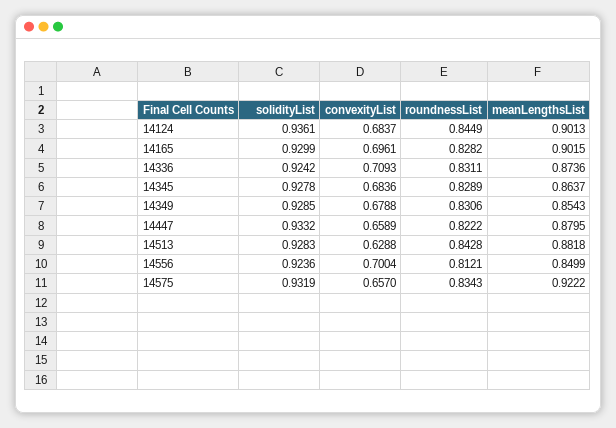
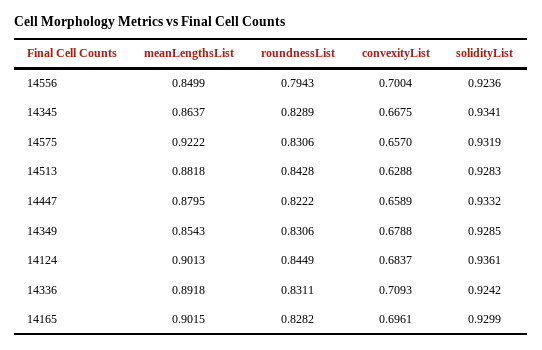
  {
    "solidityList": {
      "14124": 0.9361,
      "14165": 0.9299,
      "14336": 0.9242,
-     "14345": 0.9278,
+     "14345": 0.9341,
      "14349": 0.9285,
      "14447": 0.9332,
      "14513": 0.9283,
      "14556": 0.9236,
      "14575": 0.9319
    },
    "convexityList": {
      "14124": 0.6837,
      "14165": 0.6961,
      "14336": 0.7093,
-     "14345": 0.6836,
+     "14345": 0.6675,
      "14349": 0.6788,
      "14447": 0.6589,
      "14513": 0.6288,
      "14556": 0.7004,
      "14575": 0.657
    },
    "roundnessList": {
      "14124": 0.8449,
      "14165": 0.8282,
      "14336": 0.8311,
      "14345": 0.8289,
      "14349": 0.8306,
      "14447": 0.8222,
      "14513": 0.8428,
-     "14556": 0.8121,
+     "14556": 0.7943,
-     "14575": 0.8343
+     "14575": 0.8306
    },
    "meanLengthsList": {
      "14124": 0.9013,
      "14165": 0.9015,
-     "14336": 0.8736,
+     "14336": 0.8918,
      "14345": 0.8637,
      "14349": 0.8543,
      "14447": 0.8795,
      "14513": 0.8818,
      "14556": 0.8499,
      "14575": 0.9222
    }
  }

